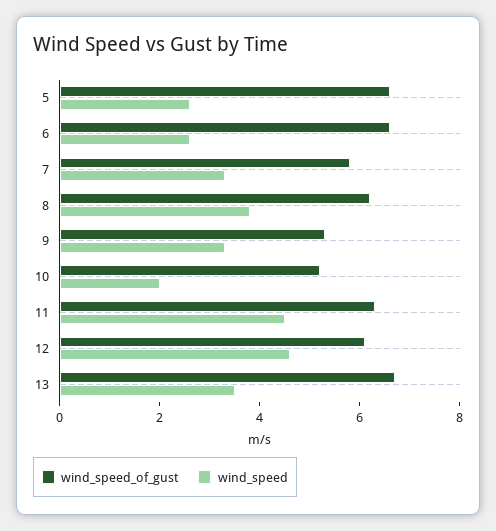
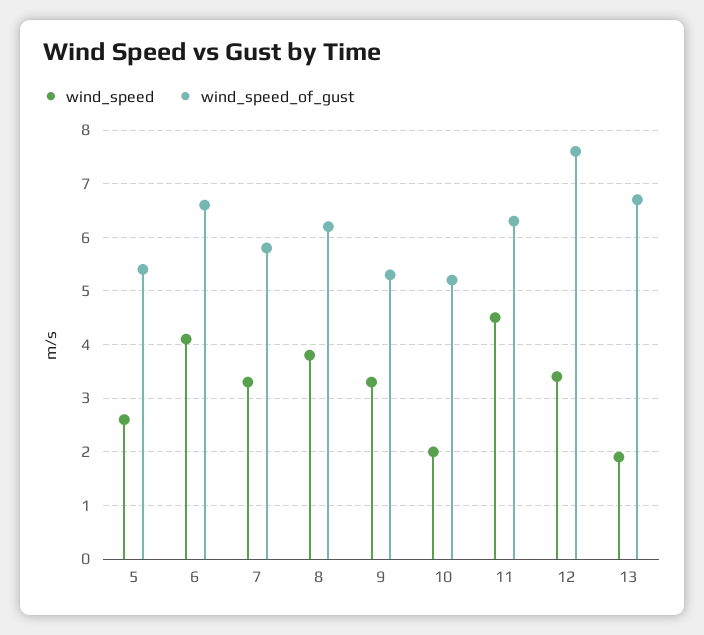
  {
    "wind_speed_of_gust": {
-     "5": 6.5,
+     "5": 5.5,
      "6": 6.5,
      "7": 6,
      "8": 6,
      "9": 5.5,
      "10": 5,
      "11": 6.5,
-     "12": 6,
+     "12": 7.5,
      "13": 6.5
    },
    "wind_speed": {
      "5": 2.5,
-     "6": 2.5,
+     "6": 4,
      "7": 3.5,
      "8": 4,
      "9": 3.5,
      "10": 2,
      "11": 4.5,
-     "12": 4.5,
+     "12": 3.5,
-     "13": 3.5
+     "13": 2
    }
  }

